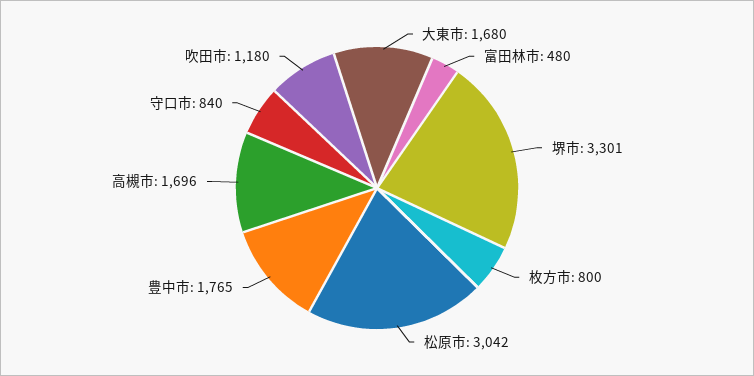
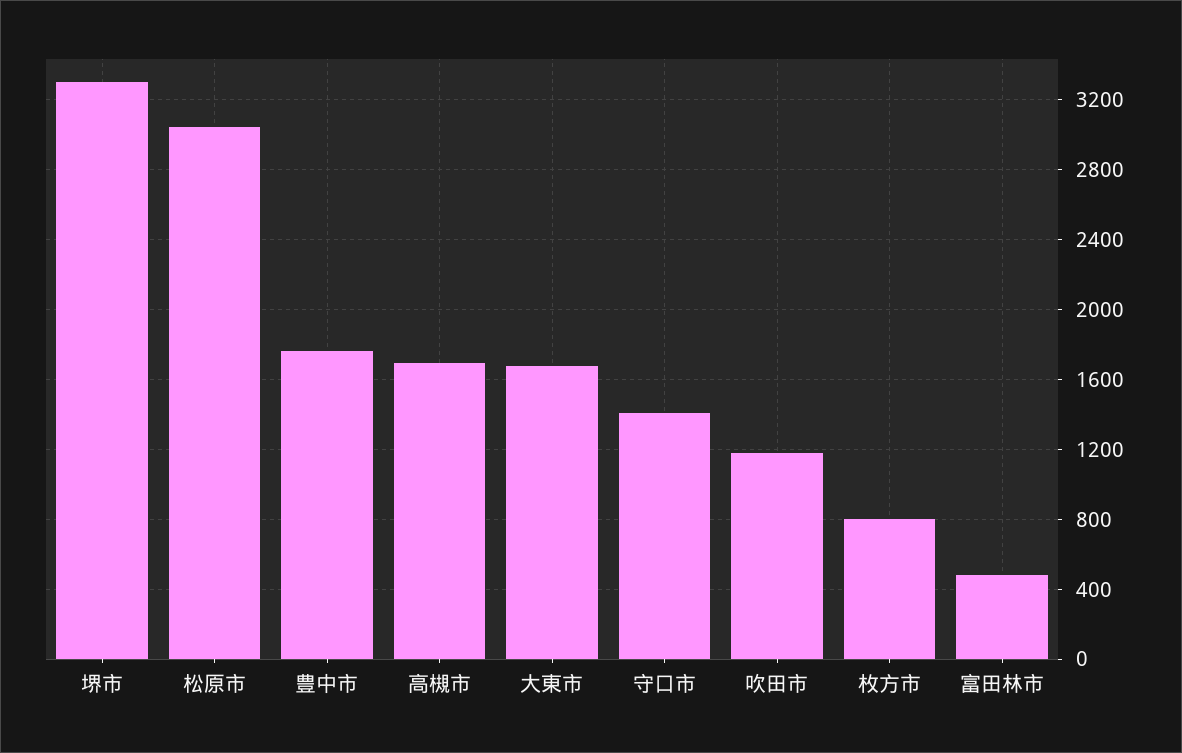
  {
    "大東市": 1680,
    "富田林市": 480,
    "堺市": 3301,
    "枚方市": 800,
    "松原市": 3042,
    "豊中市": 1765,
    "高槻市": 1696,
-   "守口市": 840,
+   "守口市": 1400,
    "吹田市": 1180
  }

